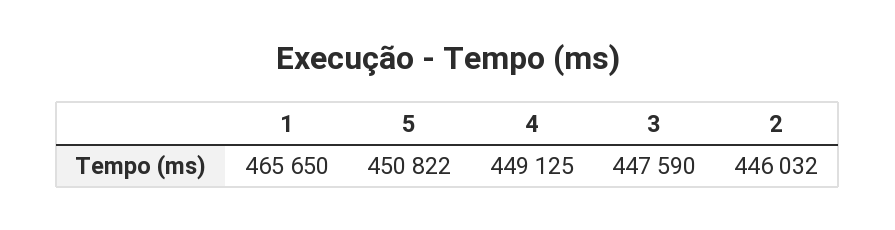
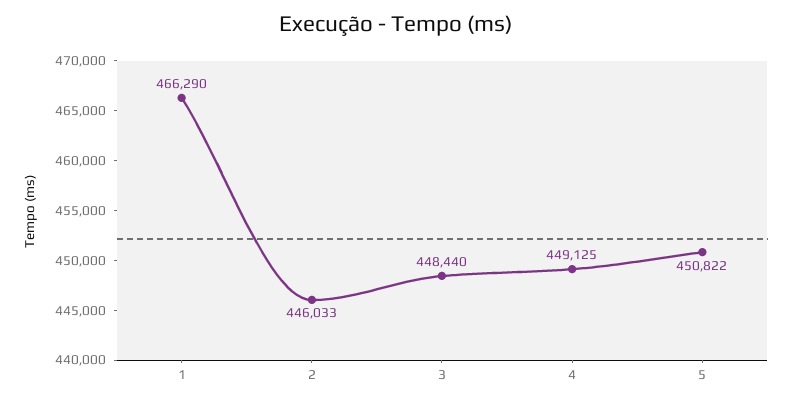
  {
-   "1": 465650,
+   "1": 466290,
    "5": 450822,
    "4": 449125,
-   "3": 447590,
+   "3": 448440,
-   "2": 446032
+   "2": 446033
  }

